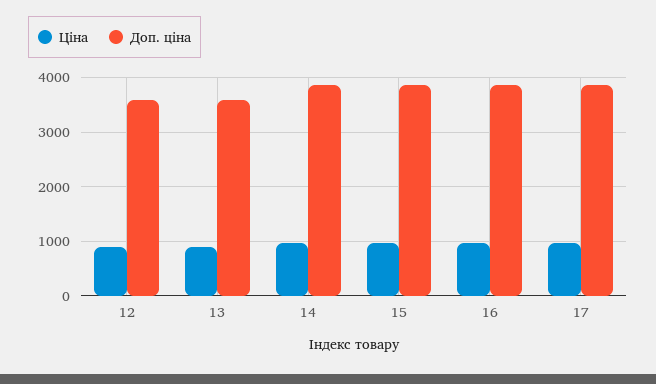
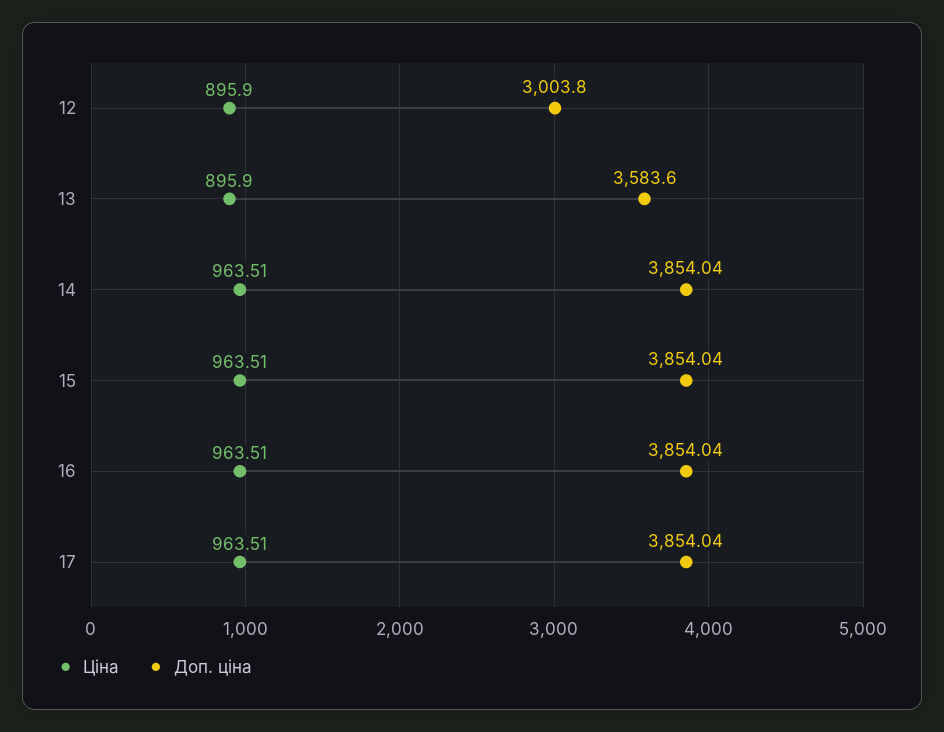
  {
    "Ціна": {
      "12": 895.9,
      "13": 895.9,
      "14": 963.51,
      "15": 963.51,
      "16": 963.51,
      "17": 963.51
    },
    "Доп. ціна": {
-     "12": 3600,
+     "12": 3003.8,
      "13": 3583.6,
      "14": 3854.04,
      "15": 3854.04,
      "16": 3854.04,
      "17": 3854.04
    }
  }

